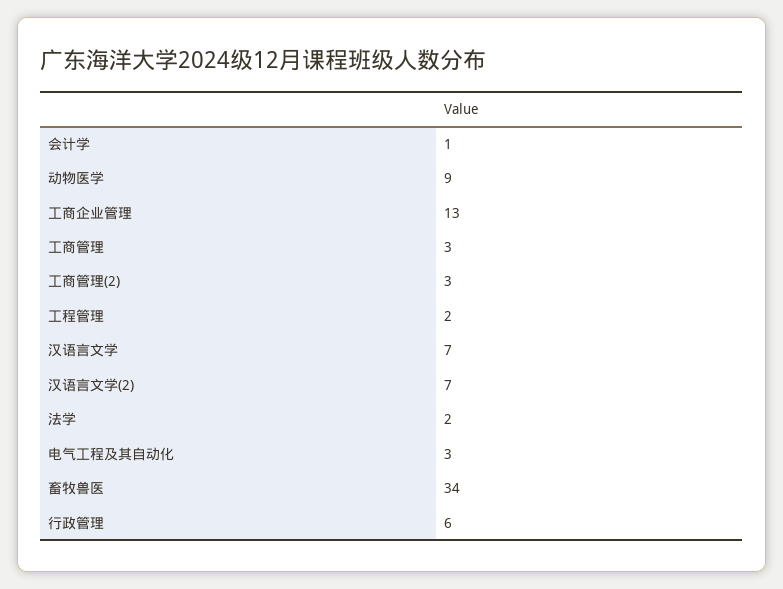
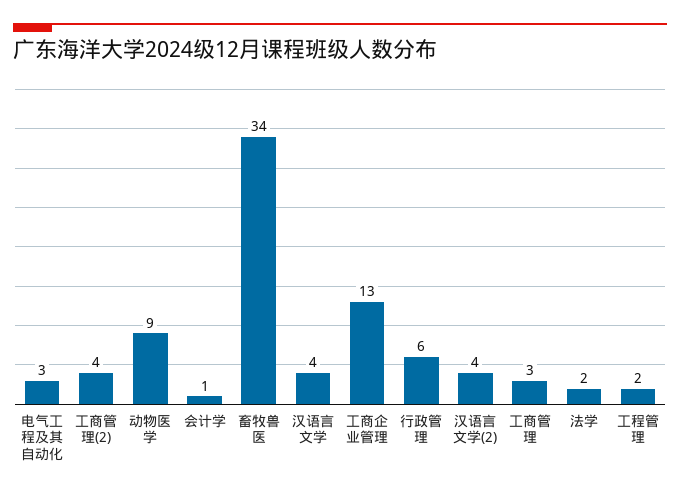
  {
    "会计学": 1,
    "动物医学": 9,
    "工商企业管理": 13,
    "工商管理": 3,
-   "工商管理(2)": 3,
+   "工商管理(2)": 4,
    "工程管理": 2,
-   "汉语言文学": 7,
+   "汉语言文学": 4,
-   "汉语言文学(2)": 7,
+   "汉语言文学(2)": 4,
    "法学": 2,
    "电气工程及其自动化": 3,
    "畜牧兽医": 34,
    "行政管理": 6
  }

